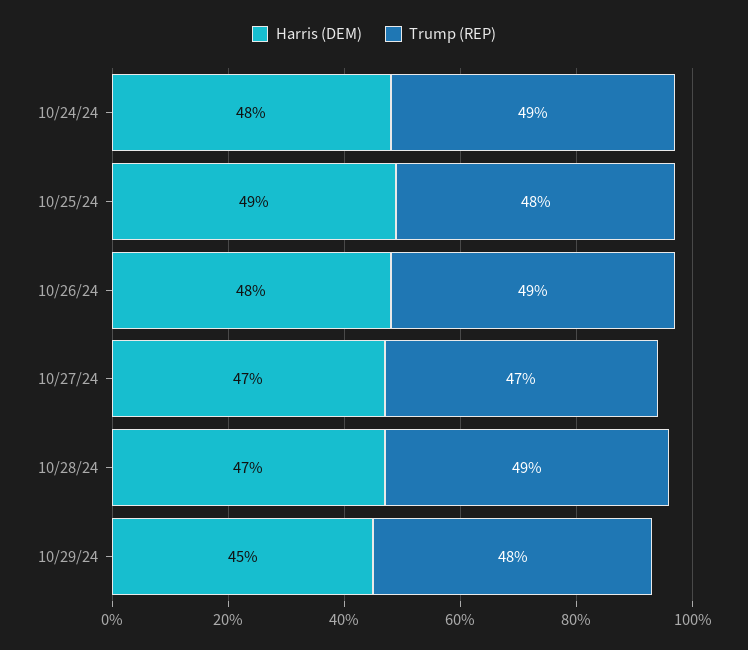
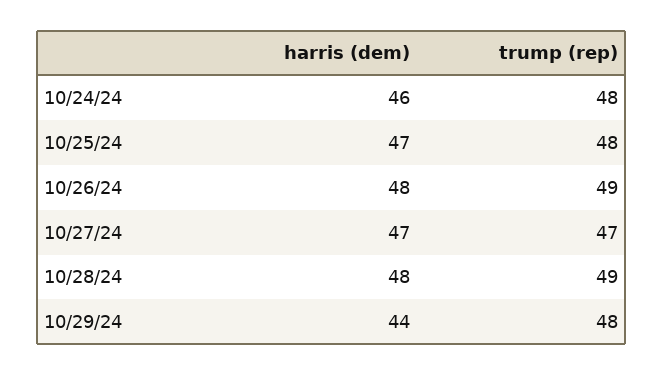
  {
    "Harris (DEM)": {
-     "10/24/24": 48,
+     "10/24/24": 46,
-     "10/25/24": 49,
+     "10/25/24": 47,
      "10/26/24": 48,
      "10/27/24": 47,
-     "10/28/24": 47,
+     "10/28/24": 48,
-     "10/29/24": 45
+     "10/29/24": 44
    },
    "Trump (REP)": {
-     "10/24/24": 49,
+     "10/24/24": 48,
      "10/25/24": 48,
      "10/26/24": 49,
      "10/27/24": 47,
      "10/28/24": 49,
      "10/29/24": 48
    }
  }

